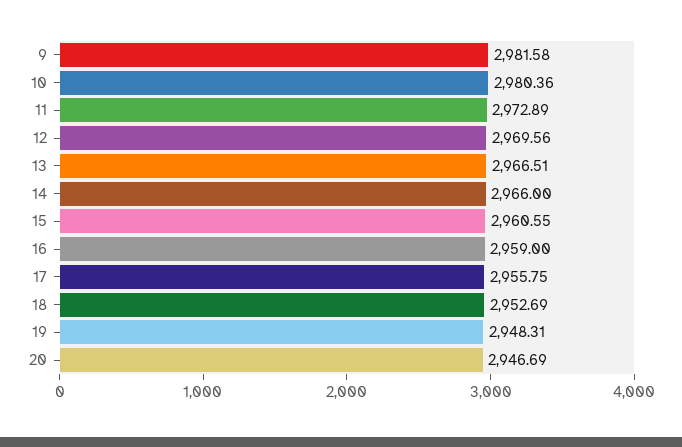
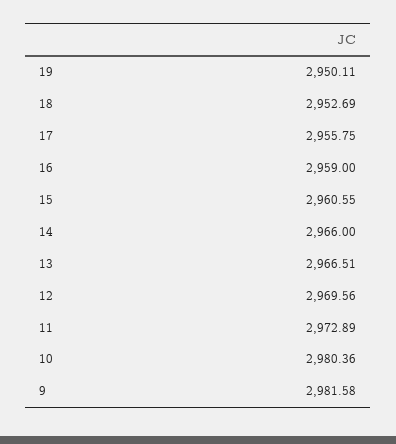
  {
    "9": 2981.58,
    "10": 2980.36,
    "11": 2972.89,
    "12": 2969.56,
    "13": 2966.51,
    "14": 2966,
    "15": 2960.55,
    "16": 2959,
    "17": 2955.75,
    "18": 2952.69,
-   "19": 2948.31,
+   "19": 2950.11
-   "20": 2946.69
  }

